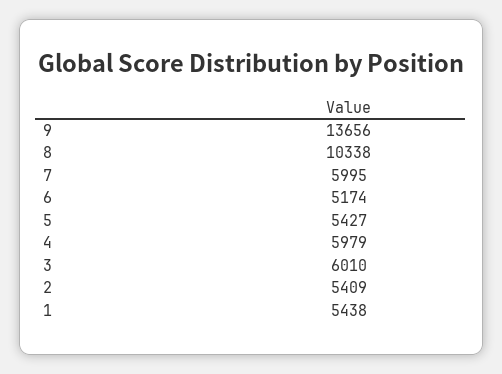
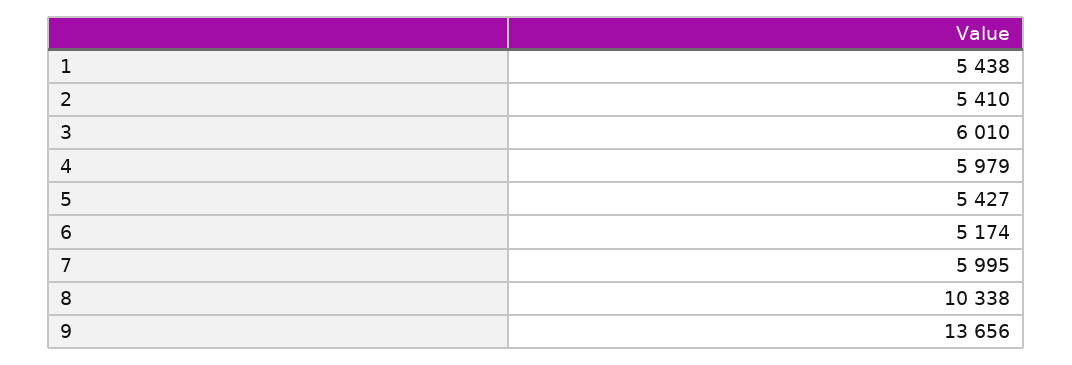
  {
    "9": 13656,
    "8": 10338,
    "7": 5995,
    "6": 5174,
    "5": 5427,
    "4": 5979,
    "3": 6010,
-   "2": 5409,
+   "2": 5410,
    "1": 5438
  }

